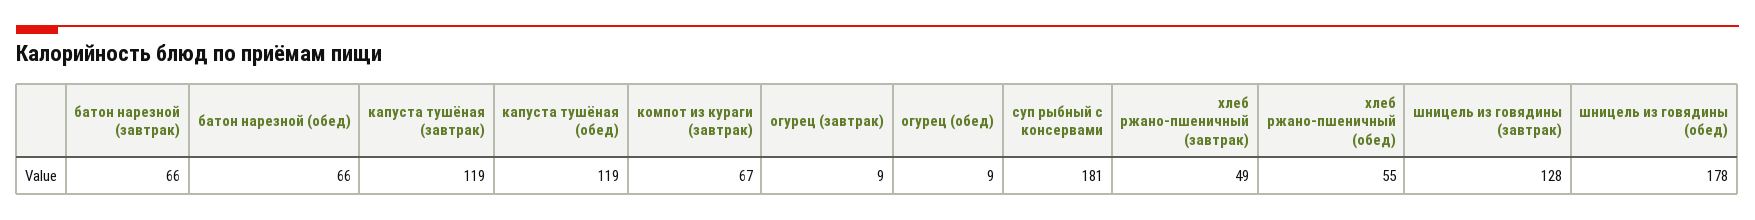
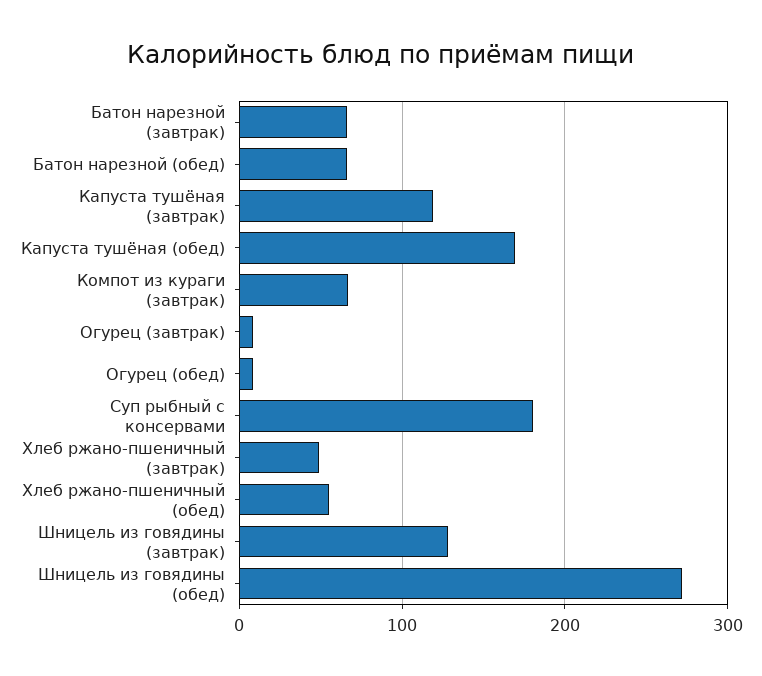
  {
    "батон нарезной (завтрак)": 66,
    "батон нарезной (обед)": 66,
    "капуста тушёная (завтрак)": 119,
-   "капуста тушёная (обед)": 119,
+   "капуста тушёная (обед)": 170,
    "компот из кураги (завтрак)": 67,
    "огурец (завтрак)": 9,
    "огурец (обед)": 9,
    "суп рыбный с консервами": 181,
    "хлеб ржано-пшеничный (завтрак)": 49,
    "хлеб ржано-пшеничный (обед)": 55,
    "шницель из говядины (завтрак)": 128,
-   "шницель из говядины (обед)": 178
+   "шницель из говядины (обед)": 270
  }

